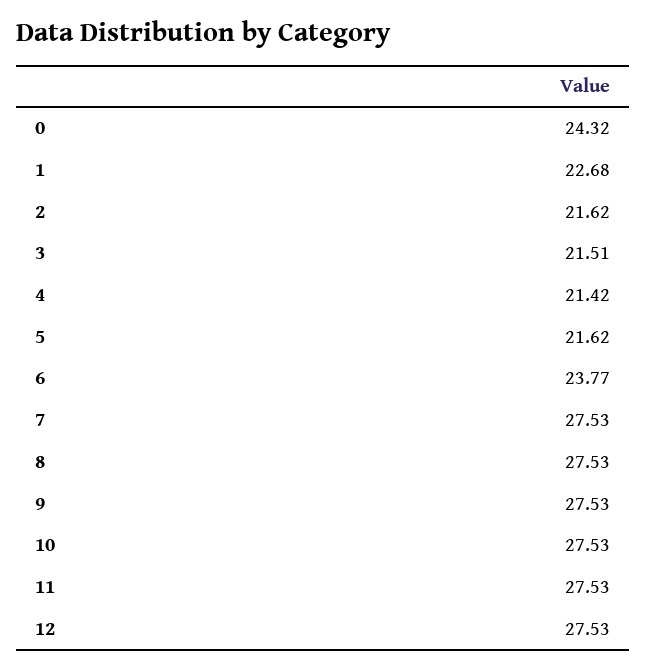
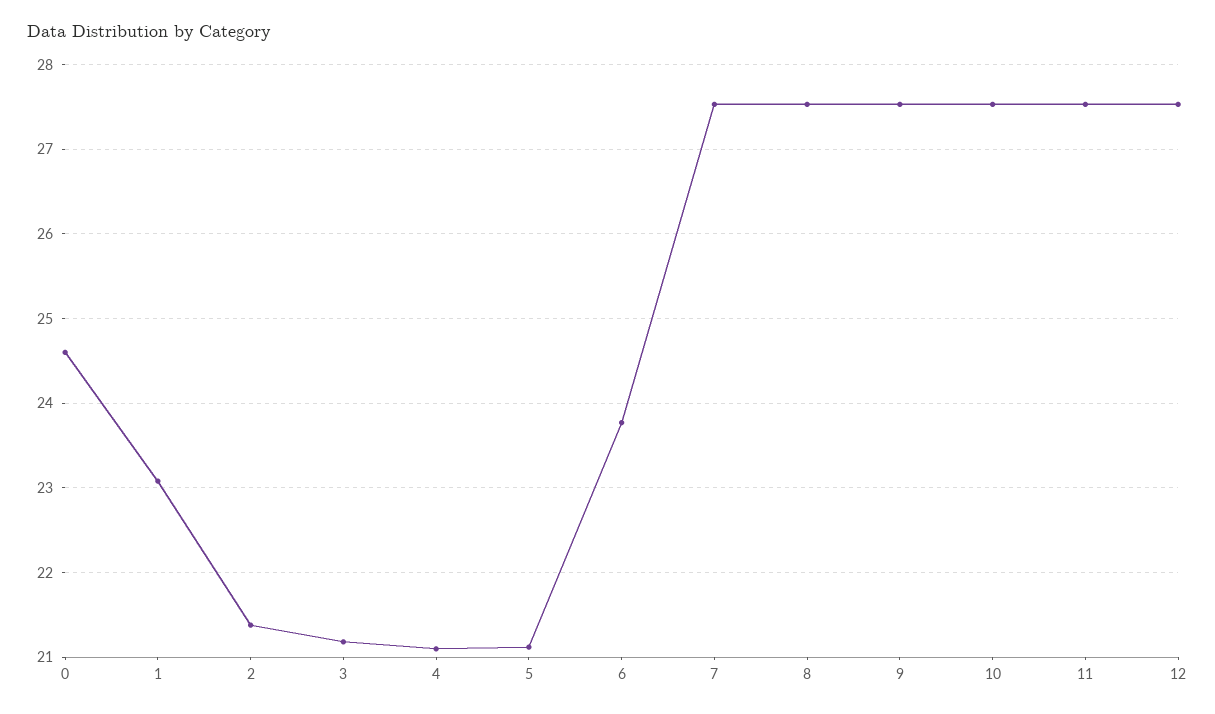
  {
-   "0": 24.32,
+   "0": 24.6,
-   "1": 22.68,
+   "1": 23.1,
-   "2": 21.62,
+   "2": 21.4,
-   "3": 21.51,
+   "3": 21.2,
-   "4": 21.42,
+   "4": 21.1,
-   "5": 21.62,
+   "5": 21.1,
    "6": 23.77,
    "7": 27.53,
    "8": 27.53,
    "9": 27.53,
    "10": 27.53,
    "11": 27.53,
    "12": 27.53
  }

